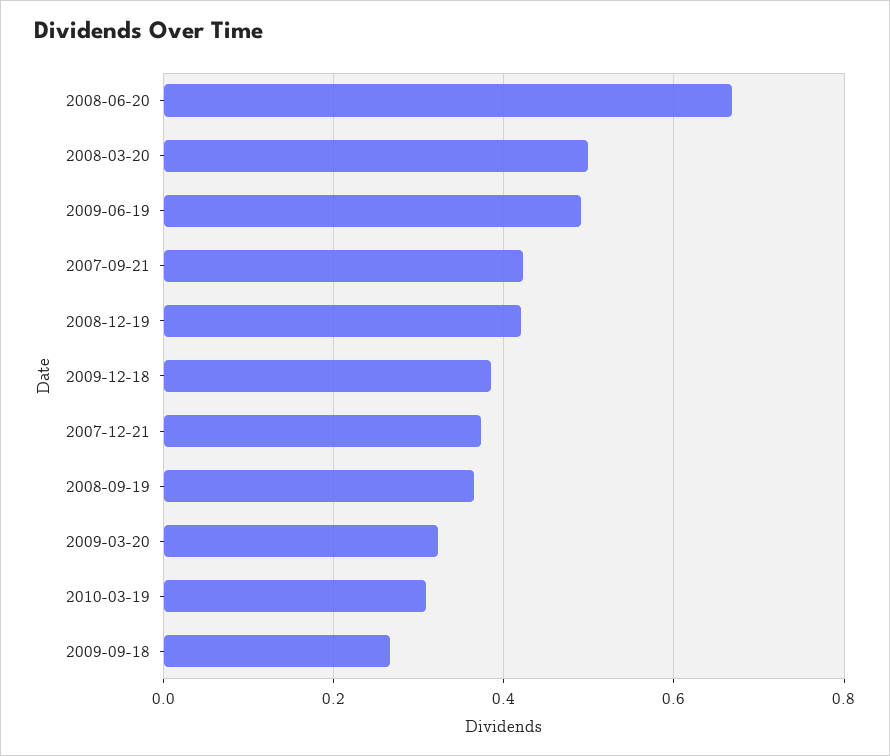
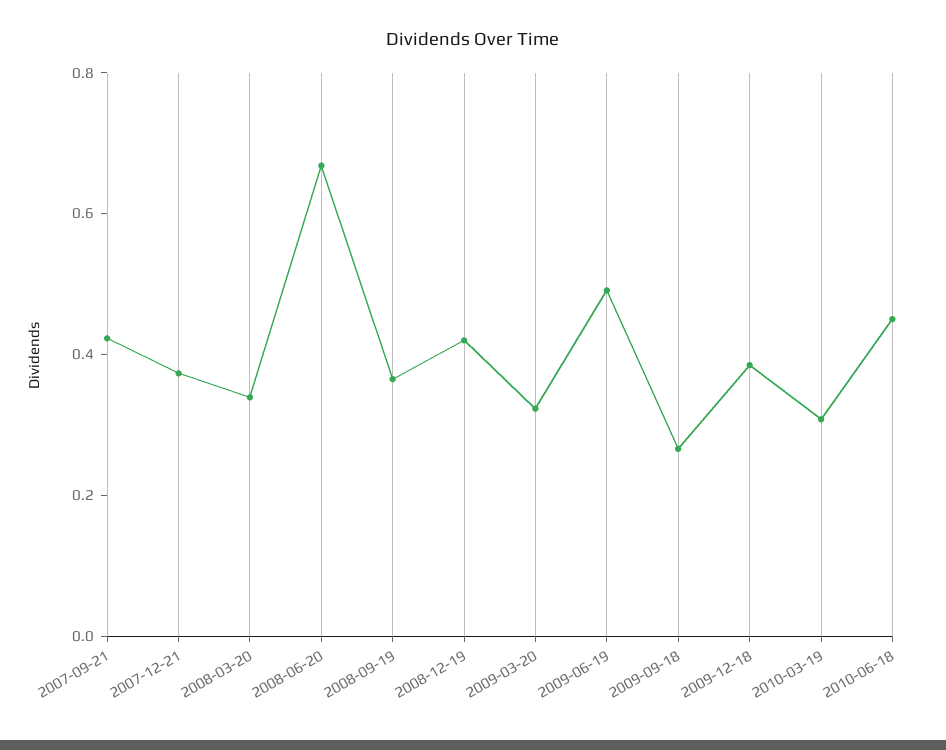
  {
    "2008-06-20": 0.66,
-   "2008-03-20": 0.5,
+   "2008-03-20": 0.35,
    "2009-06-19": 0.5,
    "2007-09-21": 0.42,
    "2008-12-19": 0.42,
    "2009-12-18": 0.38,
    "2007-12-21": 0.38,
    "2008-09-19": 0.36,
    "2009-03-20": 0.32,
    "2010-03-19": 0.3,
-   "2009-09-18": 0.26
+   "2009-09-18": 0.26,
+   "2010-06-18": 0.45
  }

